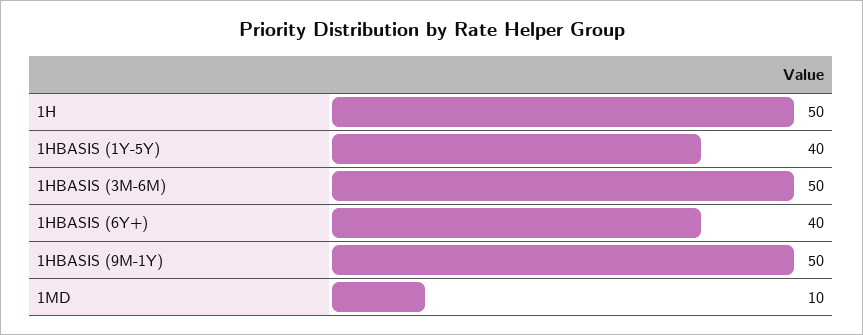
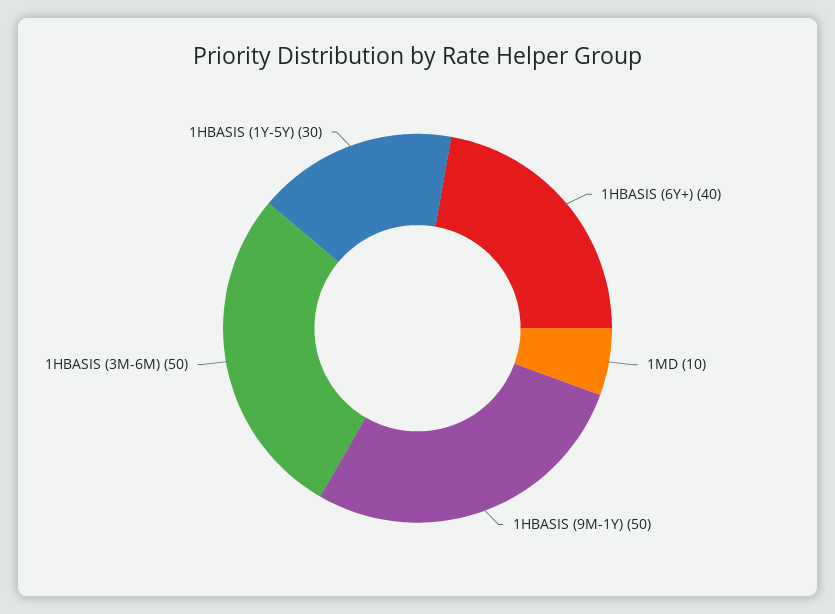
  {
-   "1H": 50,
-   "1HBASIS (1Y-5Y)": 40,
+   "1HBASIS (1Y-5Y)": 30,
    "1HBASIS (3M-6M)": 50,
    "1HBASIS (6Y+)": 40,
    "1HBASIS (9M-1Y)": 50,
    "1MD": 10
  }

